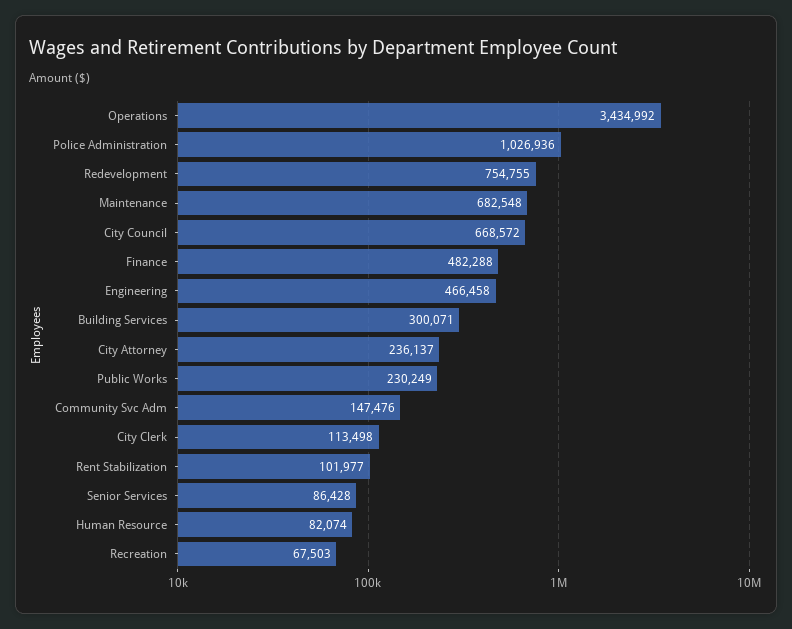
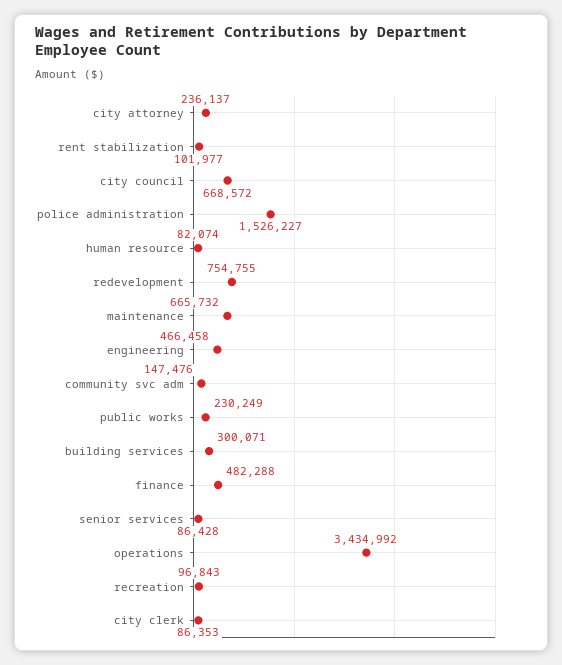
  {
    "Operations": 3434992,
-   "Police Administration": 1026936,
+   "Police Administration": 1526227,
    "Redevelopment": 754755,
-   "Maintenance": 682548,
+   "Maintenance": 665732,
    "City Council": 668572,
    "Finance": 482288,
    "Engineering": 466458,
    "Building Services": 300071,
    "City Attorney": 236137,
    "Public Works": 230249,
    "Community Svc Adm": 147476,
-   "City Clerk": 113498,
+   "City Clerk": 86353,
    "Rent Stabilization": 101977,
    "Senior Services": 86428,
    "Human Resource": 82074,
-   "Recreation": 67503
+   "Recreation": 96843
  }

